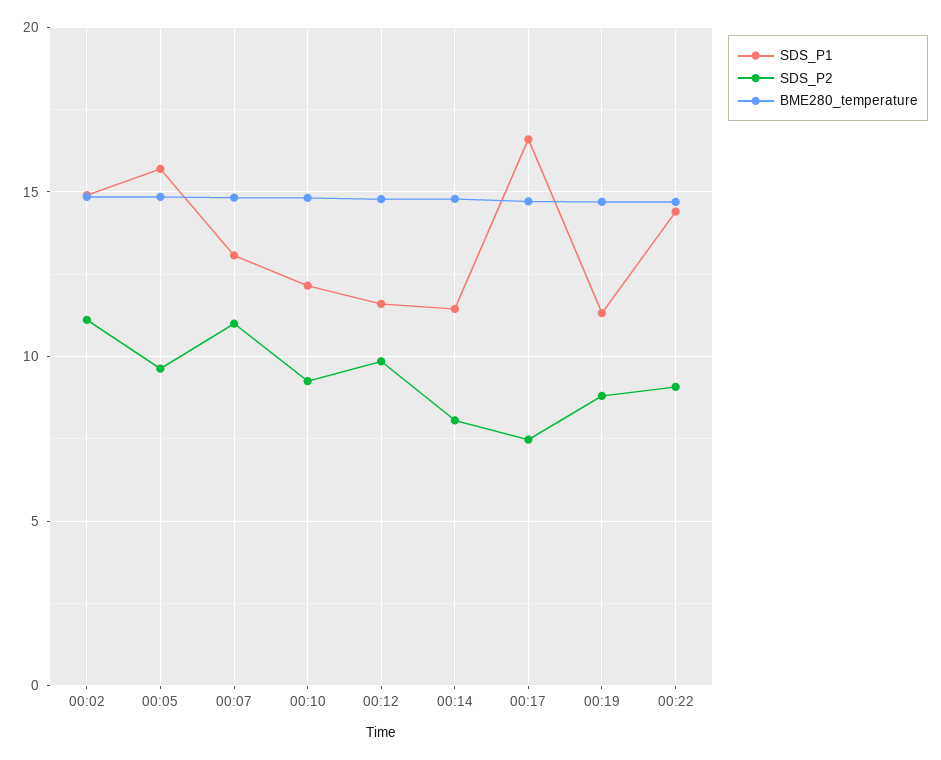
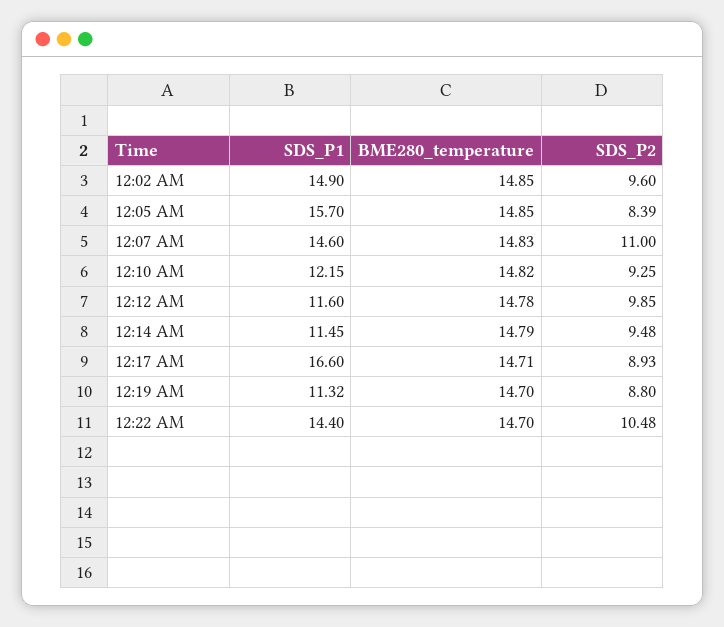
  {
    "SDS_P1": {
      "00:02": 14.9,
      "00:05": 15.7,
-     "00:07": 13,
+     "00:07": 14.6,
      "00:10": 12.15,
      "00:12": 11.6,
      "00:14": 11.45,
      "00:17": 16.6,
      "00:19": 11.32,
      "00:22": 14.4
    },
    "SDS_P2": {
-     "00:02": 11,
+     "00:02": 9.6,
-     "00:05": 9.5,
+     "00:05": 8.39,
      "00:07": 11,
      "00:10": 9.25,
      "00:12": 9.85,
-     "00:14": 8,
+     "00:14": 9.48,
-     "00:17": 7.5,
+     "00:17": 8.93,
      "00:19": 8.8,
-     "00:22": 9
+     "00:22": 10.48
    },
    "BME280_temperature": {
      "00:02": 14.85,
      "00:05": 14.85,
      "00:07": 14.83,
      "00:10": 14.82,
      "00:12": 14.78,
      "00:14": 14.79,
      "00:17": 14.71,
      "00:19": 14.7,
      "00:22": 14.7
    }
  }

